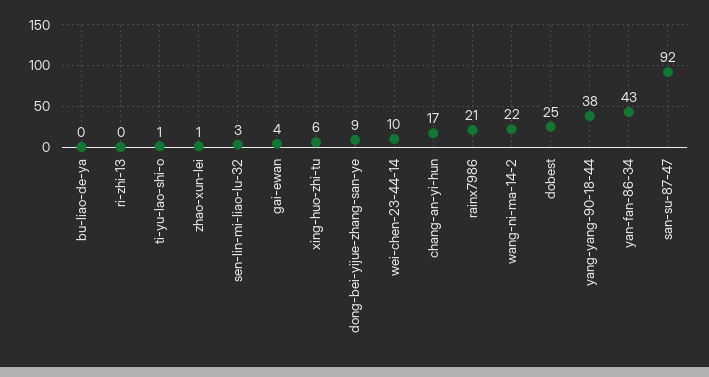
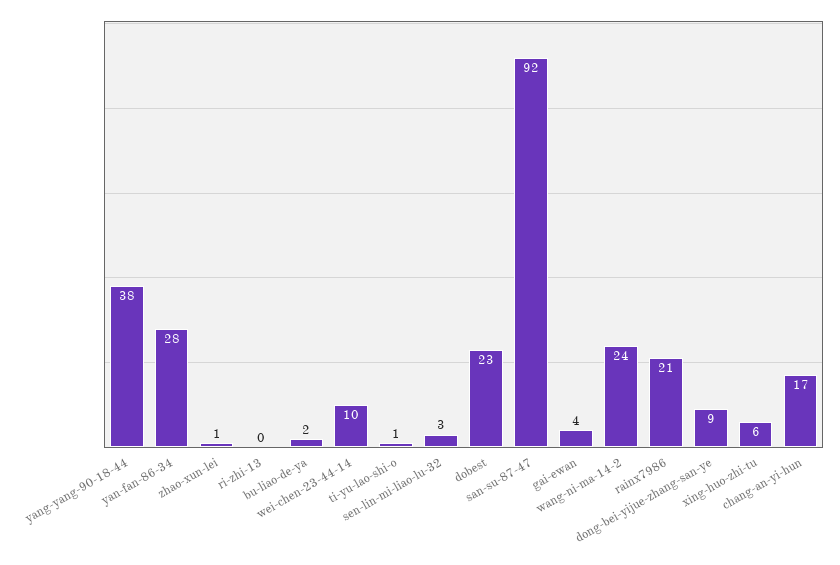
  {
-   "bu-liao-de-ya": 0,
+   "bu-liao-de-ya": 2,
    "ri-zhi-13": 0,
    "ti-yu-lao-shi-o": 1,
    "zhao-xun-lei": 1,
    "sen-lin-mi-liao-lu-32": 3,
    "gai-ewan": 4,
    "xing-huo-zhi-tu": 6,
    "dong-bei-yijue-zhang-san-ye": 9,
    "wei-chen-23-44-14": 10,
    "chang-an-yi-hun": 17,
    "rainx7986": 21,
-   "wang-ni-ma-14-2": 22,
+   "wang-ni-ma-14-2": 24,
-   "dobest": 25,
+   "dobest": 23,
    "yang-yang-90-18-44": 38,
-   "yan-fan-86-34": 43,
+   "yan-fan-86-34": 28,
    "san-su-87-47": 92
  }

